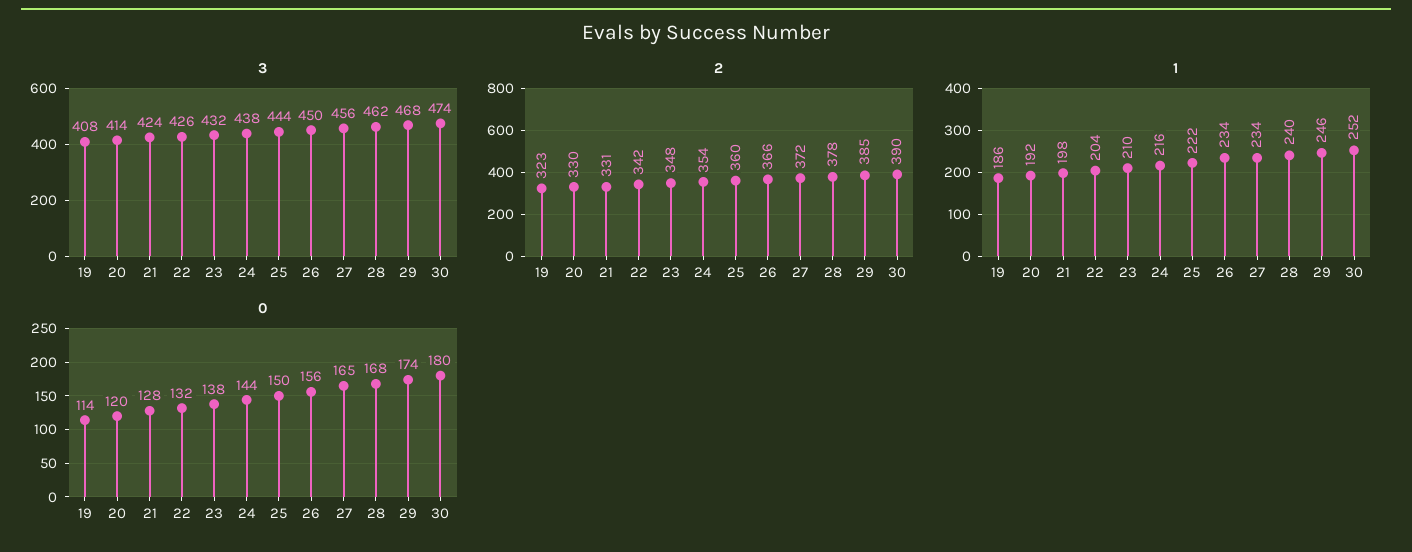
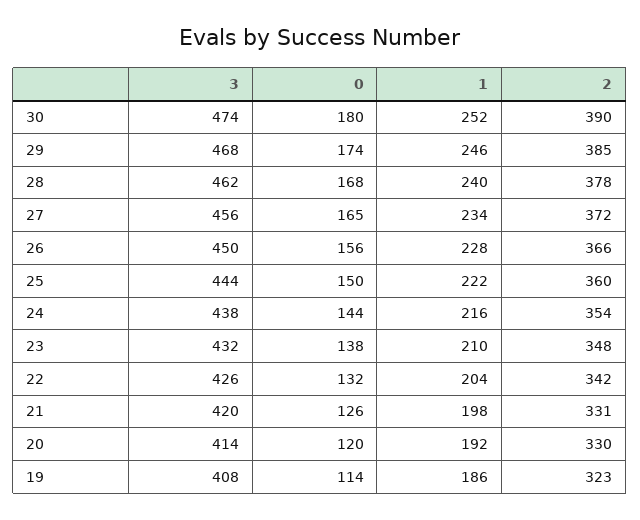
  {
    "3": {
      "19": 408,
      "20": 414,
-     "21": 424,
+     "21": 420,
      "22": 426,
      "23": 432,
      "24": 438,
      "25": 444,
      "26": 450,
      "27": 456,
      "28": 462,
      "29": 468,
      "30": 474
    },
    "2": {
      "19": 323,
      "20": 330,
      "21": 331,
      "22": 342,
      "23": 348,
      "24": 354,
      "25": 360,
      "26": 366,
      "27": 372,
      "28": 378,
      "29": 385,
      "30": 390
    },
    "1": {
      "19": 186,
      "20": 192,
      "21": 198,
      "22": 204,
      "23": 210,
      "24": 216,
      "25": 222,
-     "26": 234,
+     "26": 228,
      "27": 234,
      "28": 240,
      "29": 246,
      "30": 252
    },
    "0": {
      "19": 114,
      "20": 120,
-     "21": 128,
+     "21": 126,
      "22": 132,
      "23": 138,
      "24": 144,
      "25": 150,
      "26": 156,
      "27": 165,
      "28": 168,
      "29": 174,
      "30": 180
    }
  }

